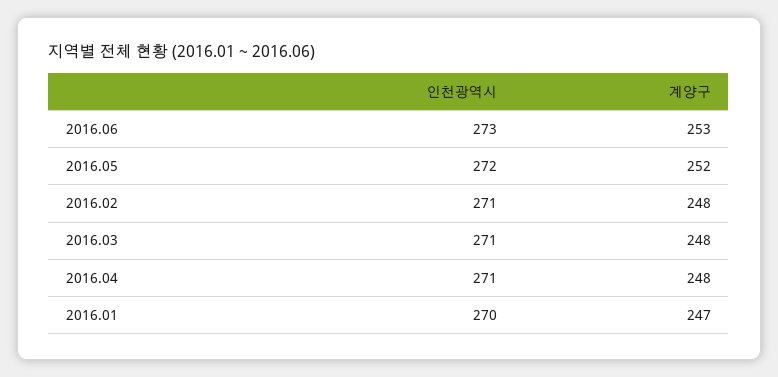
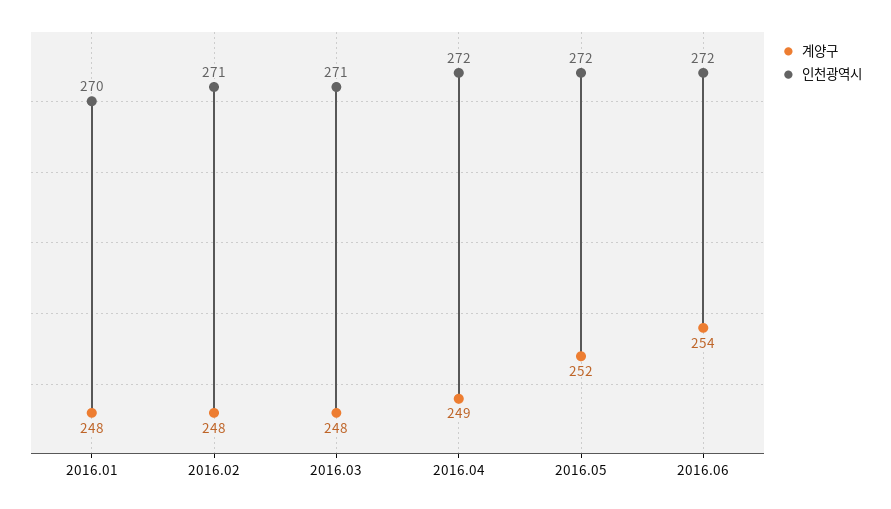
  {
    "인천광역시": {
-     "2016.06": 273,
+     "2016.06": 272,
      "2016.05": 272,
      "2016.02": 271,
      "2016.03": 271,
-     "2016.04": 271,
+     "2016.04": 272,
      "2016.01": 270
    },
    "계양구": {
-     "2016.06": 253,
+     "2016.06": 254,
      "2016.05": 252,
      "2016.02": 248,
      "2016.03": 248,
-     "2016.04": 248,
+     "2016.04": 249,
-     "2016.01": 247
+     "2016.01": 248
    }
  }

